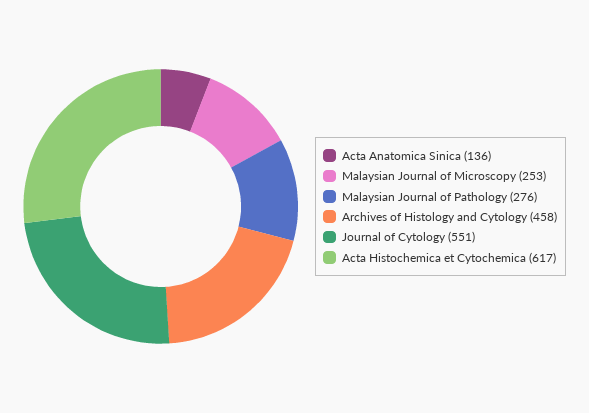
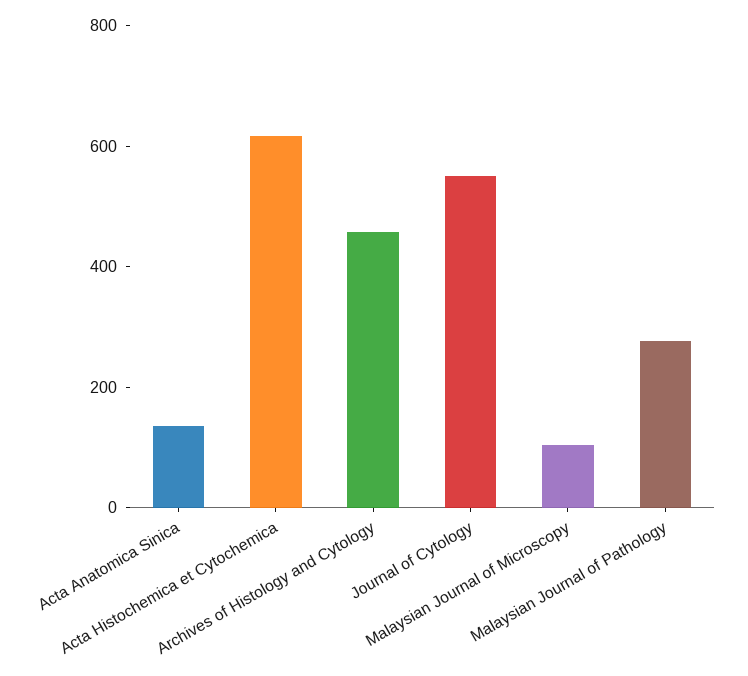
  {
    "Acta Anatomica Sinica": 136,
-   "Malaysian Journal of Microscopy": 253,
+   "Malaysian Journal of Microscopy": 100,
    "Malaysian Journal of Pathology": 276,
    "Archives of Histology and Cytology": 458,
    "Journal of Cytology": 551,
    "Acta Histochemica et Cytochemica": 617
  }

